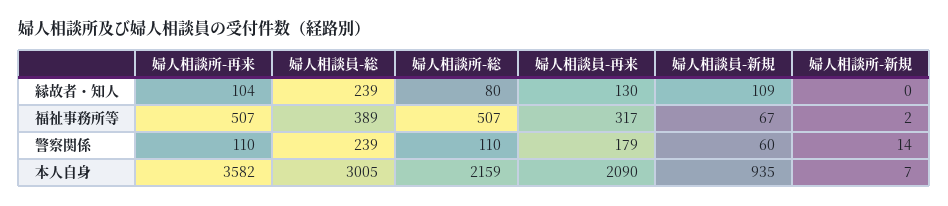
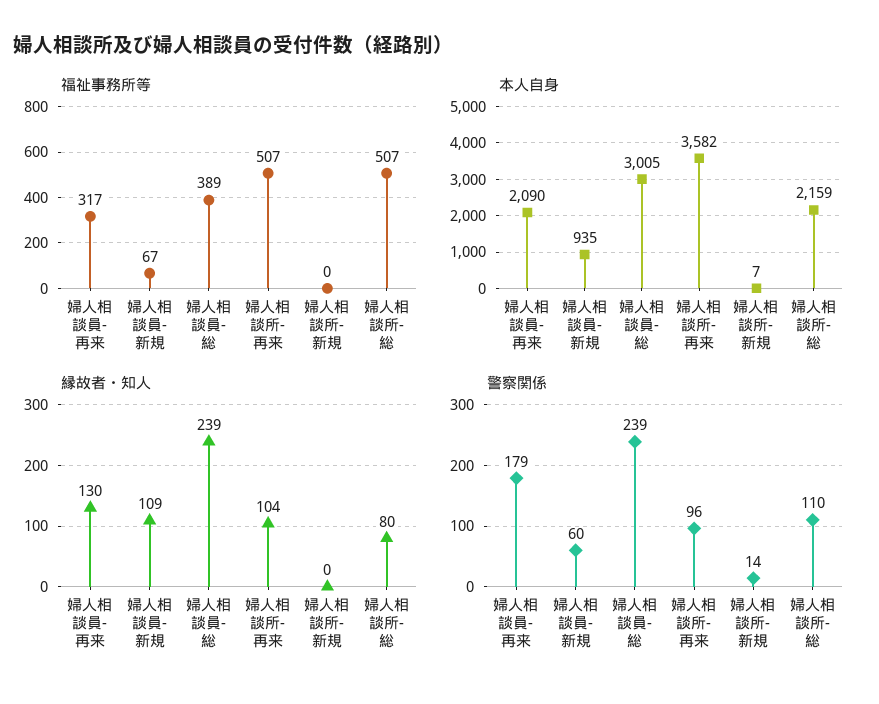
  {
    "縁故者・知人": {
      "婦人相談所-再来": 104,
      "婦人相談員-総": 239,
      "婦人相談所-総": 80,
      "婦人相談員-再来": 130,
      "婦人相談員-新規": 109,
      "婦人相談所-新規": 0
    },
    "福祉事務所等": {
      "婦人相談所-再来": 507,
      "婦人相談員-総": 389,
      "婦人相談所-総": 507,
      "婦人相談員-再来": 317,
      "婦人相談員-新規": 67,
-     "婦人相談所-新規": 2
+     "婦人相談所-新規": 0
    },
    "警察関係": {
-     "婦人相談所-再来": 110,
+     "婦人相談所-再来": 96,
      "婦人相談員-総": 239,
      "婦人相談所-総": 110,
      "婦人相談員-再来": 179,
      "婦人相談員-新規": 60,
      "婦人相談所-新規": 14
    },
    "本人自身": {
      "婦人相談所-再来": 3582,
      "婦人相談員-総": 3005,
      "婦人相談所-総": 2159,
      "婦人相談員-再来": 2090,
      "婦人相談員-新規": 935,
      "婦人相談所-新規": 7
    }
  }

